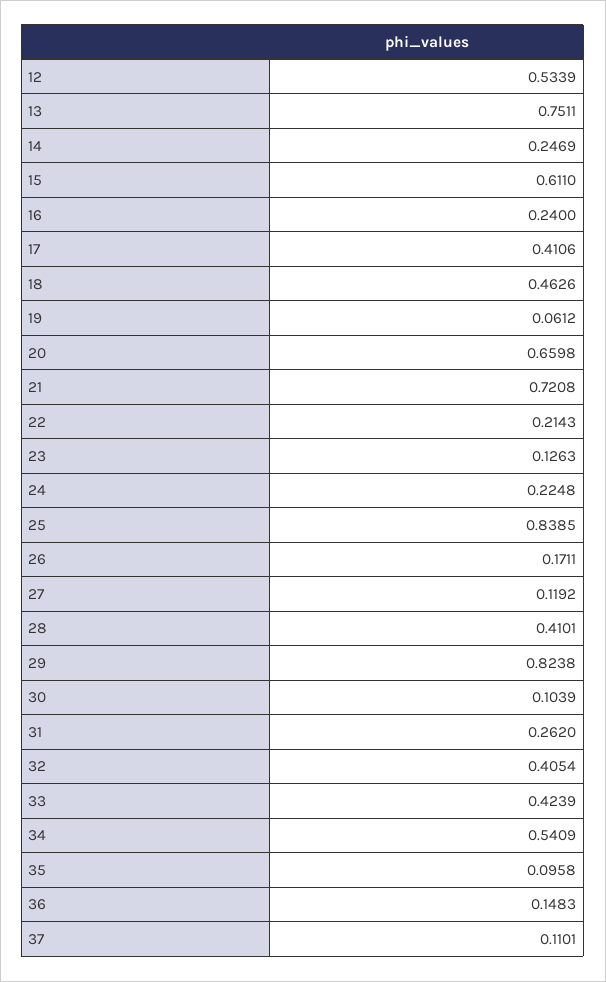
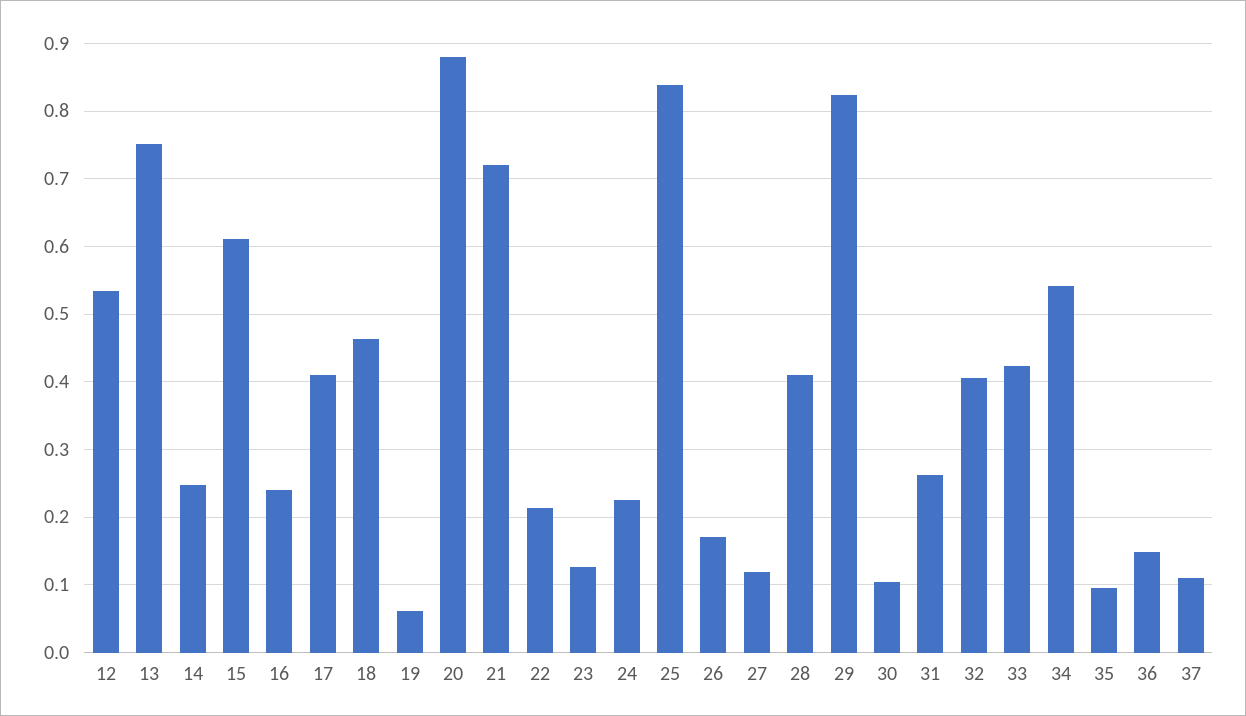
  {
    "12": 0.5339,
    "13": 0.7511,
    "14": 0.2469,
    "15": 0.611,
    "16": 0.24,
    "17": 0.4106,
    "18": 0.4626,
    "19": 0.0612,
-   "20": 0.6598,
+   "20": 0.88,
    "21": 0.7208,
    "22": 0.2143,
    "23": 0.1263,
    "24": 0.2248,
    "25": 0.8385,
    "26": 0.1711,
    "27": 0.1192,
    "28": 0.4101,
    "29": 0.8238,
    "30": 0.1039,
    "31": 0.262,
    "32": 0.4054,
    "33": 0.4239,
    "34": 0.5409,
    "35": 0.0958,
    "36": 0.1483,
    "37": 0.1101
  }

